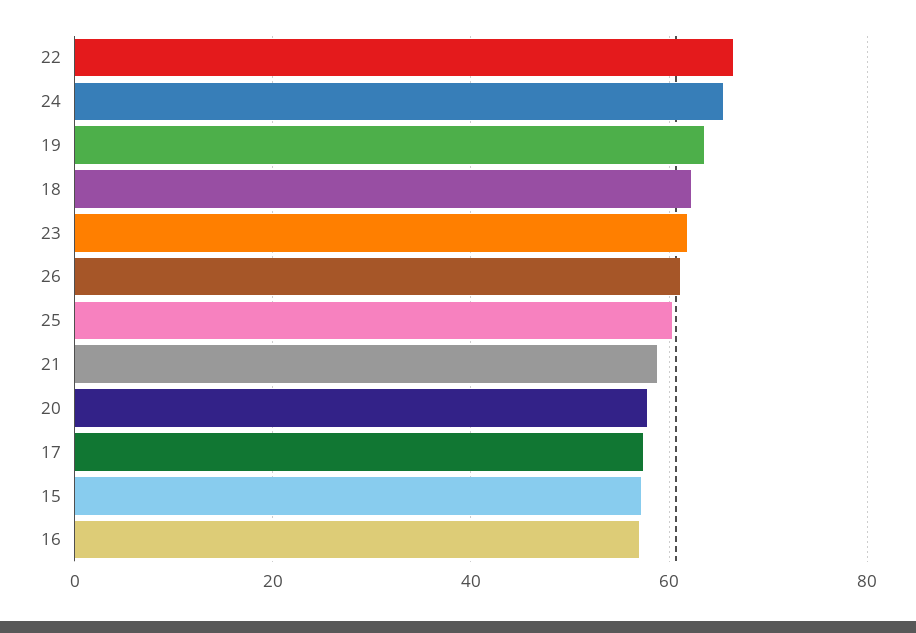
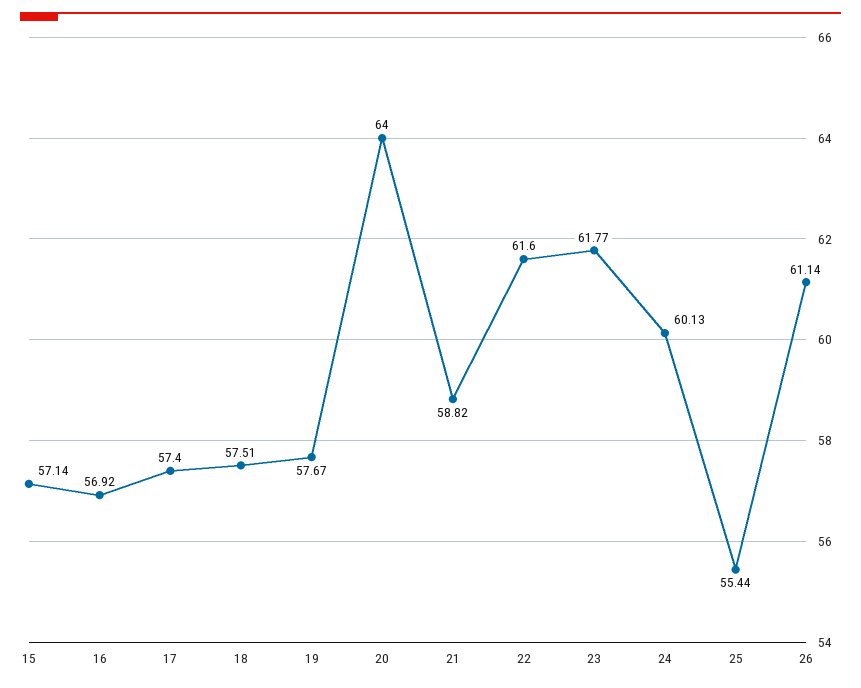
  {
-   "22": 66,
+   "22": 61.6,
-   "24": 66,
+   "24": 60.13,
-   "19": 64,
+   "19": 57.67,
-   "18": 62,
+   "18": 57.51,
    "23": 61.77,
    "26": 61.14,
-   "25": 60,
+   "25": 55.44,
    "21": 58.82,
-   "20": 58,
+   "20": 64,
    "17": 57.4,
    "15": 57.14,
    "16": 56.92
  }

